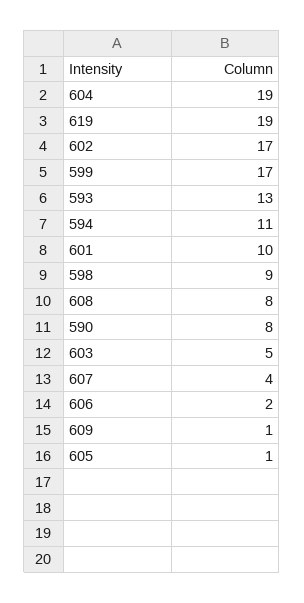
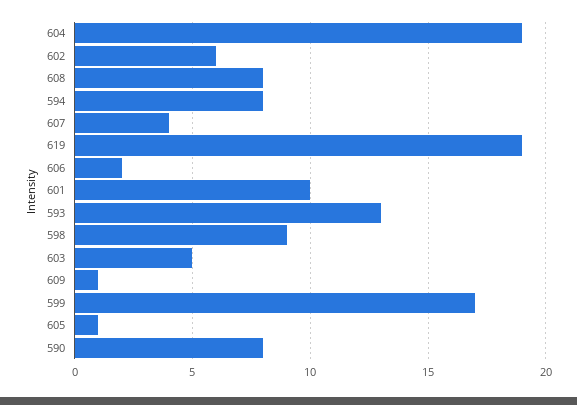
  {
    "604": 19,
    "619": 19,
-   "602": 17,
+   "602": 6,
    "599": 17,
    "593": 13,
-   "594": 11,
+   "594": 8,
    "601": 10,
    "598": 9,
    "608": 8,
    "590": 8,
    "603": 5,
    "607": 4,
    "606": 2,
    "609": 1,
    "605": 1
  }

